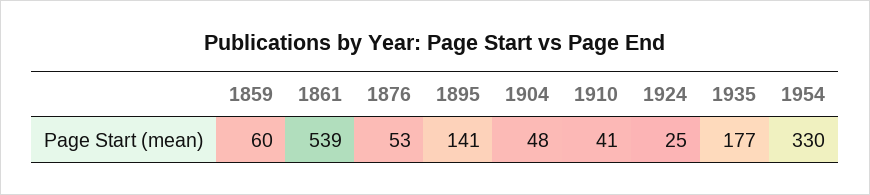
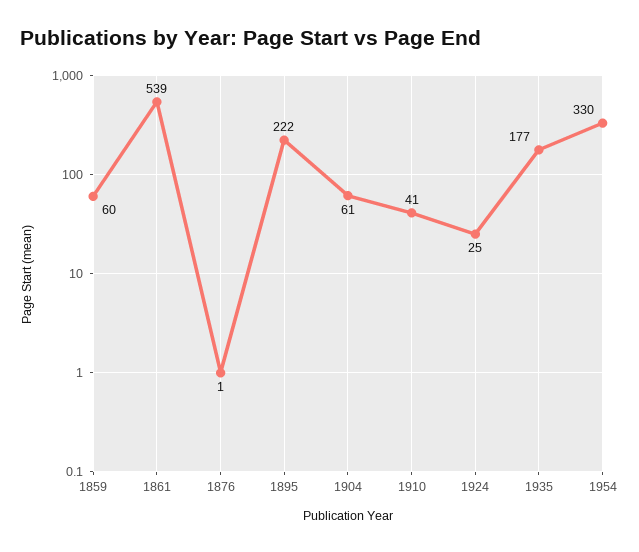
  {
    "1859": 60,
    "1861": 539,
-   "1876": 53,
+   "1876": 1,
-   "1895": 141,
+   "1895": 222,
-   "1904": 48,
+   "1904": 61,
    "1910": 41,
    "1924": 25,
    "1935": 177,
    "1954": 330
  }

